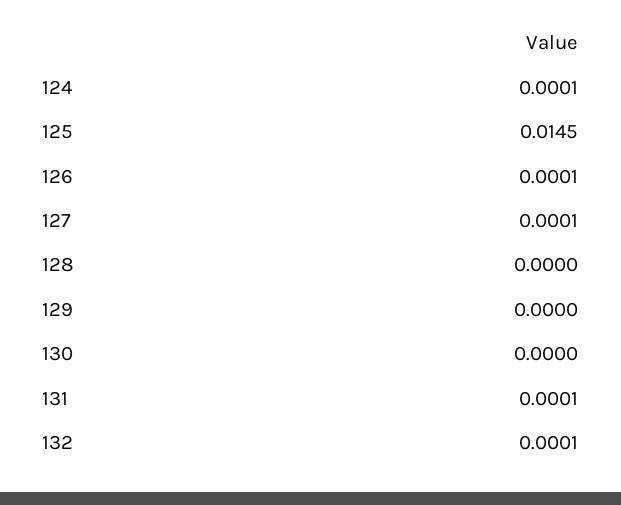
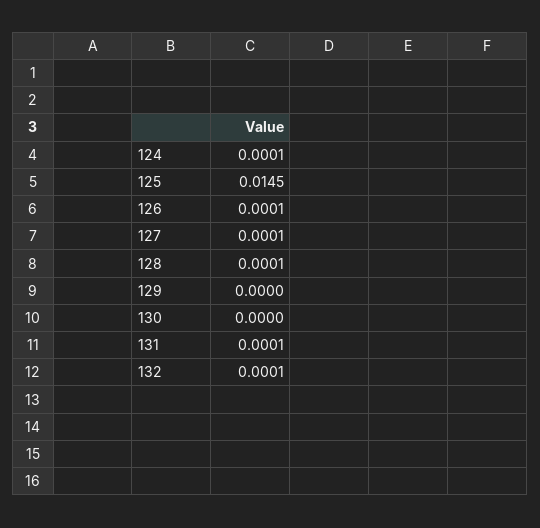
  {
    "124": 0.0001,
    "125": 0.0145,
    "126": 0.0001,
    "127": 0.0001,
-   "128": 0,
+   "128": 0.0001,
    "129": 0,
    "130": 0,
    "131": 0.0001,
    "132": 0.0001
  }

